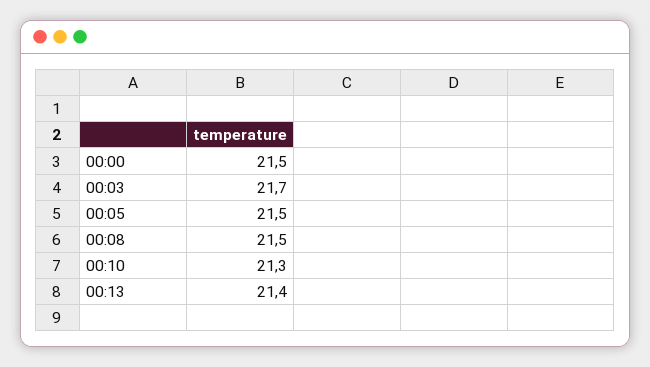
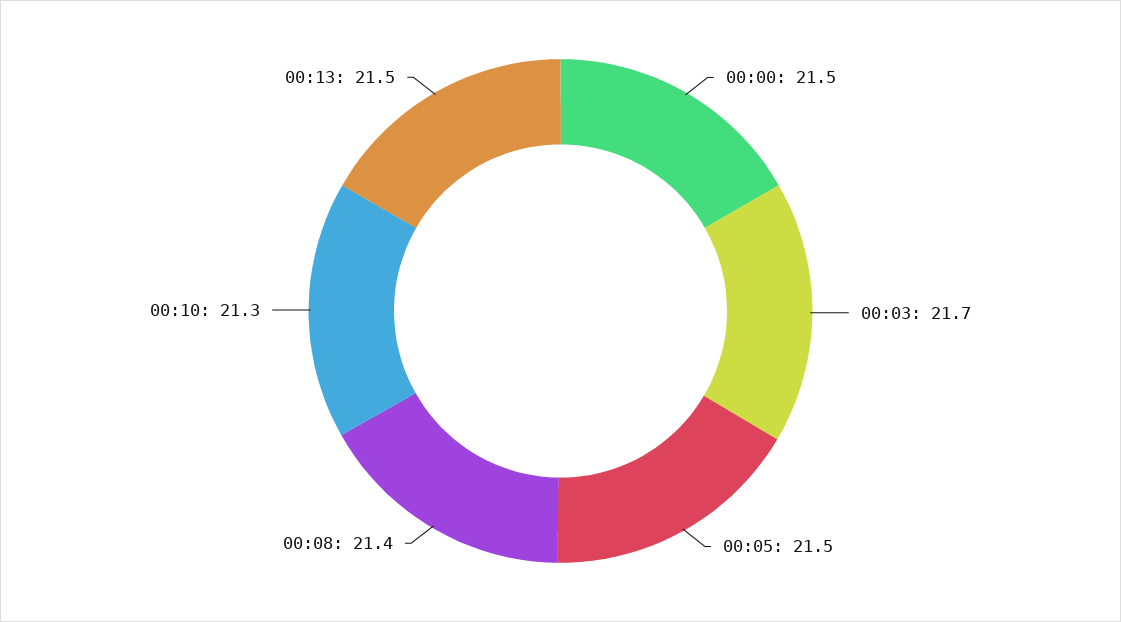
  {
    "00:00": 21.5,
    "00:03": 21.7,
    "00:05": 21.5,
-   "00:08": 21.5,
+   "00:08": 21.4,
    "00:10": 21.3,
-   "00:13": 21.4
+   "00:13": 21.5
  }

